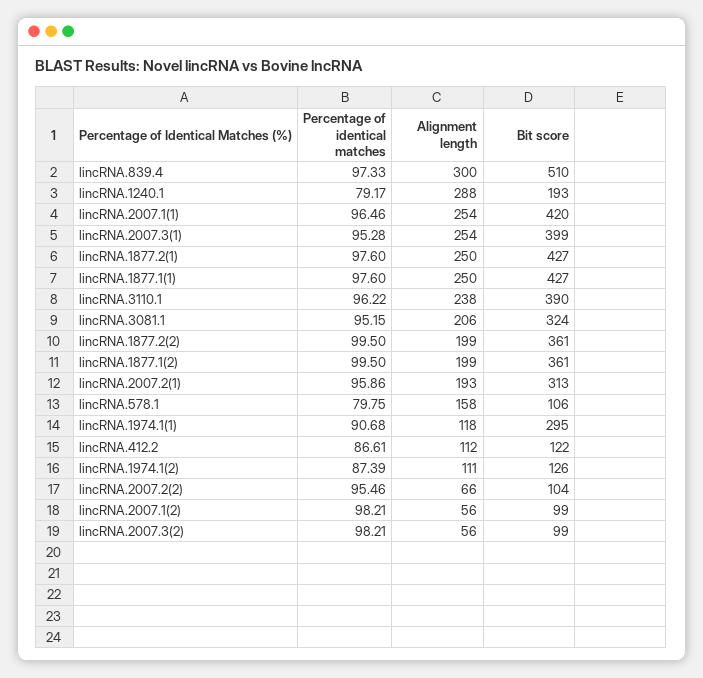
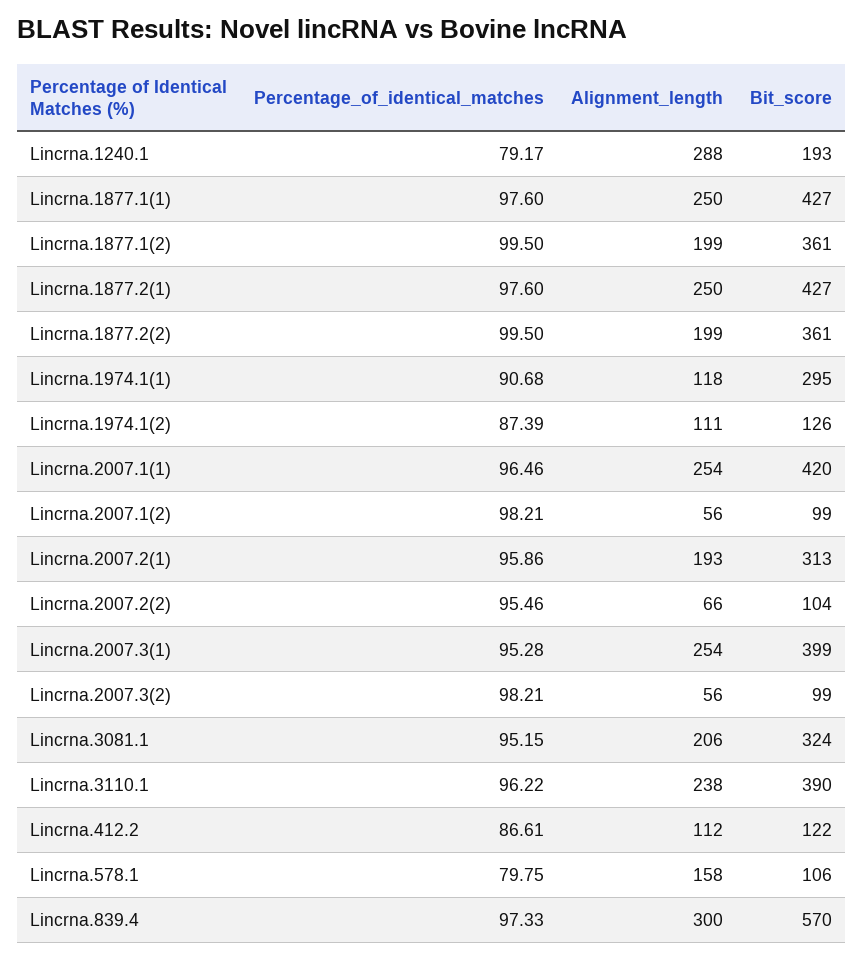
  {
    "Percentage of identical matches": {
      "lincRNA.839.4": 97.33,
      "lincRNA.1240.1": 79.17,
      "lincRNA.2007.1(1)": 96.46,
      "lincRNA.2007.3(1)": 95.28,
      "lincRNA.1877.2(1)": 97.6,
      "lincRNA.1877.1(1)": 97.6,
      "lincRNA.3110.1": 96.22,
      "lincRNA.3081.1": 95.15,
      "lincRNA.1877.2(2)": 99.5,
      "lincRNA.1877.1(2)": 99.5,
      "lincRNA.2007.2(1)": 95.86,
      "lincRNA.578.1": 79.75,
      "lincRNA.1974.1(1)": 90.68,
      "lincRNA.412.2": 86.61,
      "lincRNA.1974.1(2)": 87.39,
      "lincRNA.2007.2(2)": 95.46,
      "lincRNA.2007.1(2)": 98.21,
      "lincRNA.2007.3(2)": 98.21
    },
    "Alignment length": {
      "lincRNA.839.4": 300,
      "lincRNA.1240.1": 288,
      "lincRNA.2007.1(1)": 254,
      "lincRNA.2007.3(1)": 254,
      "lincRNA.1877.2(1)": 250,
      "lincRNA.1877.1(1)": 250,
      "lincRNA.3110.1": 238,
      "lincRNA.3081.1": 206,
      "lincRNA.1877.2(2)": 199,
      "lincRNA.1877.1(2)": 199,
      "lincRNA.2007.2(1)": 193,
      "lincRNA.578.1": 158,
      "lincRNA.1974.1(1)": 118,
      "lincRNA.412.2": 112,
      "lincRNA.1974.1(2)": 111,
      "lincRNA.2007.2(2)": 66,
      "lincRNA.2007.1(2)": 56,
      "lincRNA.2007.3(2)": 56
    },
    "Bit score": {
-     "lincRNA.839.4": 510,
+     "lincRNA.839.4": 570,
      "lincRNA.1240.1": 193,
      "lincRNA.2007.1(1)": 420,
      "lincRNA.2007.3(1)": 399,
      "lincRNA.1877.2(1)": 427,
      "lincRNA.1877.1(1)": 427,
      "lincRNA.3110.1": 390,
      "lincRNA.3081.1": 324,
      "lincRNA.1877.2(2)": 361,
      "lincRNA.1877.1(2)": 361,
      "lincRNA.2007.2(1)": 313,
      "lincRNA.578.1": 106,
      "lincRNA.1974.1(1)": 295,
      "lincRNA.412.2": 122,
      "lincRNA.1974.1(2)": 126,
      "lincRNA.2007.2(2)": 104,
      "lincRNA.2007.1(2)": 99,
      "lincRNA.2007.3(2)": 99
    }
  }

